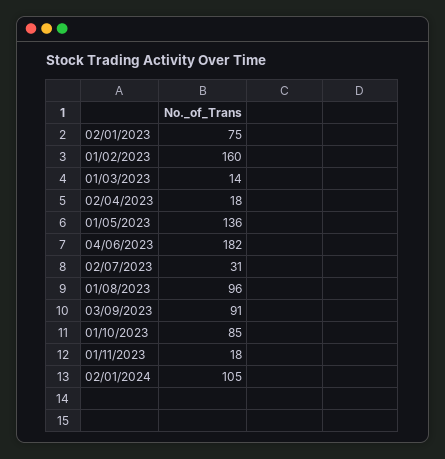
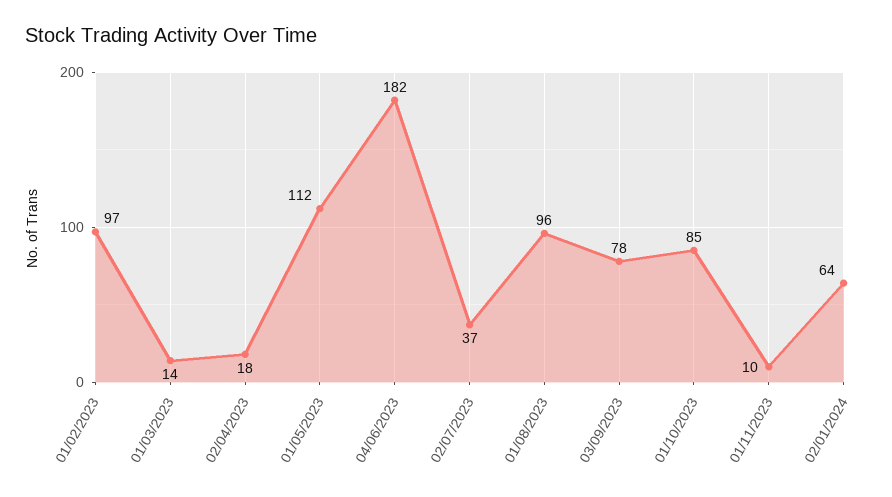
  {
-   "02/01/2023": 75,
-   "01/02/2023": 160,
+   "01/02/2023": 97,
    "01/03/2023": 14,
    "02/04/2023": 18,
-   "01/05/2023": 136,
+   "01/05/2023": 112,
    "04/06/2023": 182,
-   "02/07/2023": 31,
+   "02/07/2023": 37,
    "01/08/2023": 96,
-   "03/09/2023": 91,
+   "03/09/2023": 78,
    "01/10/2023": 85,
-   "01/11/2023": 18,
+   "01/11/2023": 10,
-   "02/01/2024": 105
+   "02/01/2024": 64
  }

